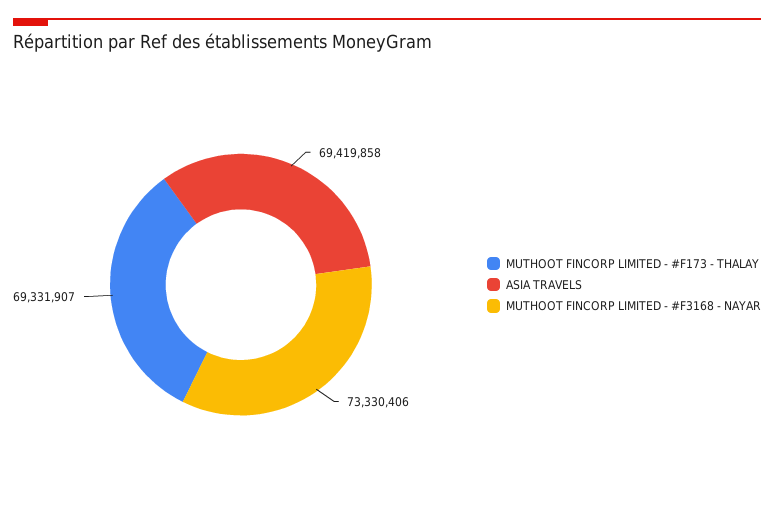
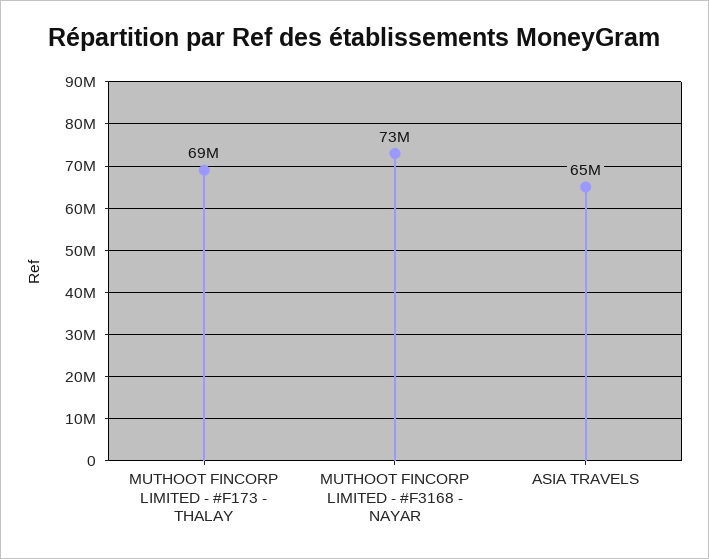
  {
    "MUTHOOT FINCORP LIMITED - #F173 - THALAY": 69331907,
-   "ASIA TRAVELS": 69419858,
+   "ASIA TRAVELS": 65000000,
    "MUTHOOT FINCORP LIMITED - #F3168 - NAYAR": 73330406
  }

